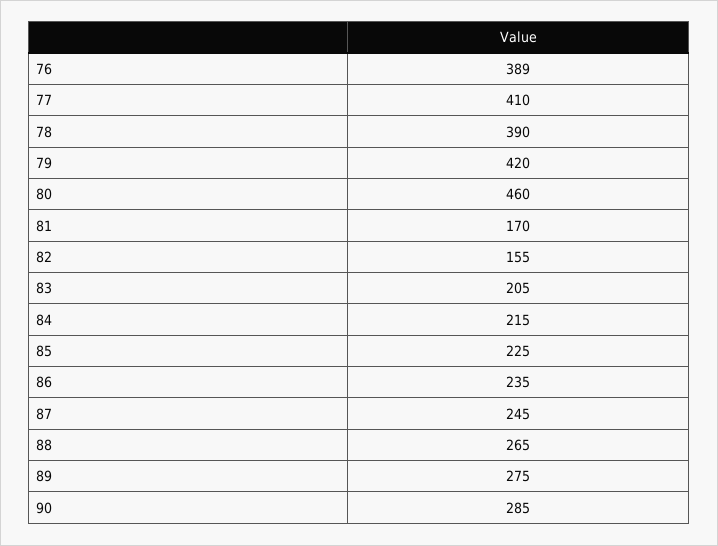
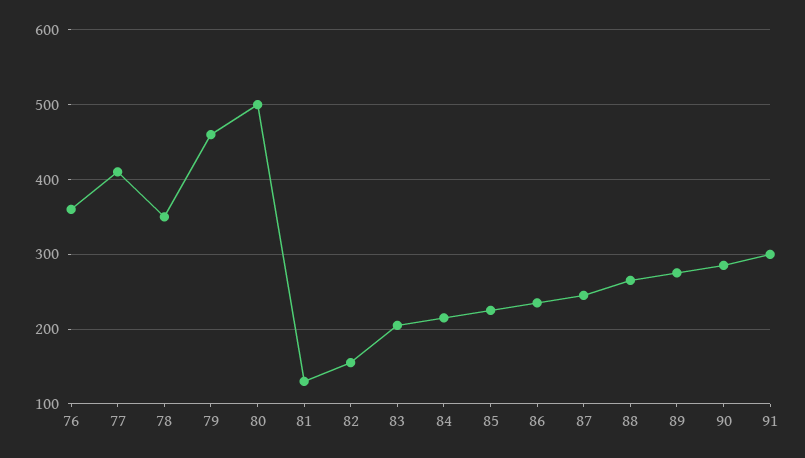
  {
-   "76": 389,
+   "76": 360,
    "77": 410,
-   "78": 390,
+   "78": 350,
-   "79": 420,
+   "79": 460,
-   "80": 460,
+   "80": 500,
-   "81": 170,
+   "81": 130,
    "82": 155,
    "83": 205,
    "84": 215,
    "85": 225,
    "86": 235,
    "87": 245,
    "88": 265,
    "89": 275,
-   "90": 285
+   "90": 285,
+   "91": 300
  }

